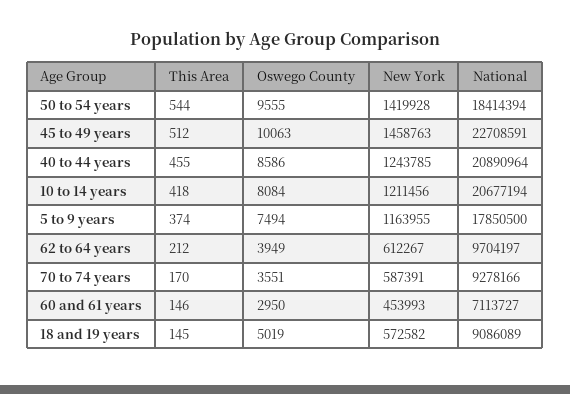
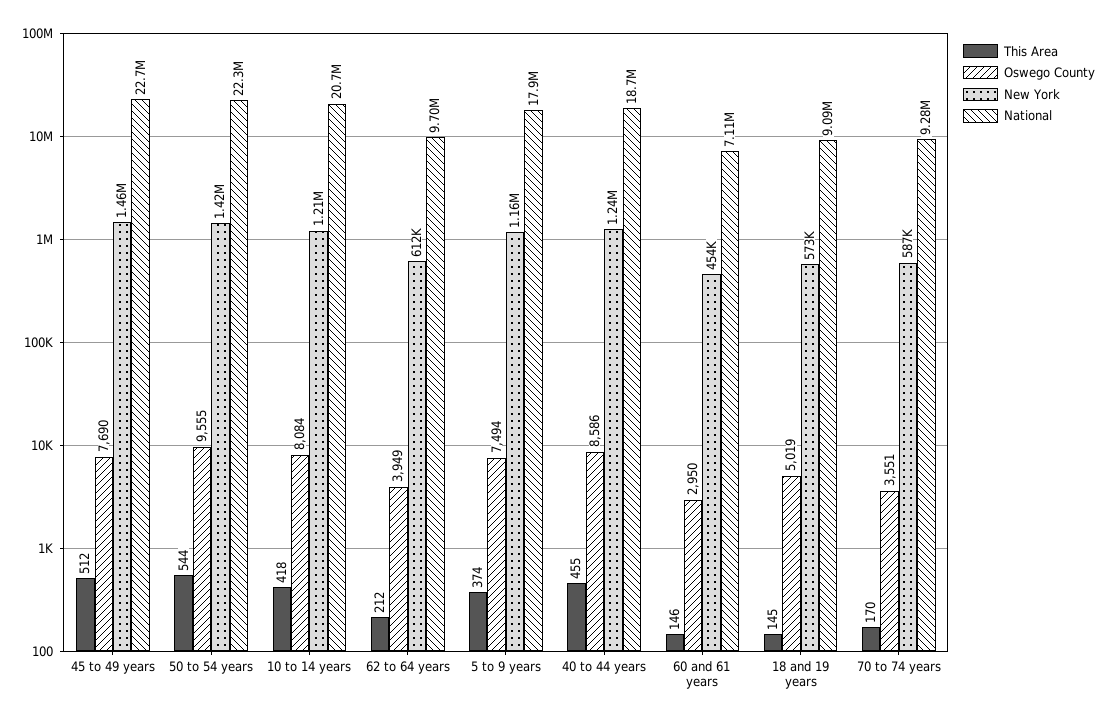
  {
    "This Area": {
      "50 to 54 years": 544,
      "45 to 49 years": 512,
      "40 to 44 years": 455,
      "10 to 14 years": 418,
      "5 to 9 years": 374,
      "62 to 64 years": 212,
      "70 to 74 years": 170,
      "60 and 61 years": 146,
      "18 and 19 years": 145
    },
    "Oswego County": {
      "50 to 54 years": 9555,
-     "45 to 49 years": 10063,
+     "45 to 49 years": 7690,
      "40 to 44 years": 8586,
      "10 to 14 years": 8084,
      "5 to 9 years": 7494,
      "62 to 64 years": 3949,
      "70 to 74 years": 3551,
      "60 and 61 years": 2950,
      "18 and 19 years": 5019
    },
    "New York": {
      "50 to 54 years": 1419928,
      "45 to 49 years": 1458763,
      "40 to 44 years": 1243785,
      "10 to 14 years": 1211456,
      "5 to 9 years": 1163955,
      "62 to 64 years": 612267,
      "70 to 74 years": 587391,
      "60 and 61 years": 453993,
      "18 and 19 years": 572582
    },
    "National": {
-     "50 to 54 years": 18414394,
+     "50 to 54 years": 22300000,
      "45 to 49 years": 22708591,
-     "40 to 44 years": 20890964,
+     "40 to 44 years": 18700000,
      "10 to 14 years": 20677194,
      "5 to 9 years": 17850500,
      "62 to 64 years": 9704197,
      "70 to 74 years": 9278166,
      "60 and 61 years": 7113727,
      "18 and 19 years": 9086089
    }
  }

